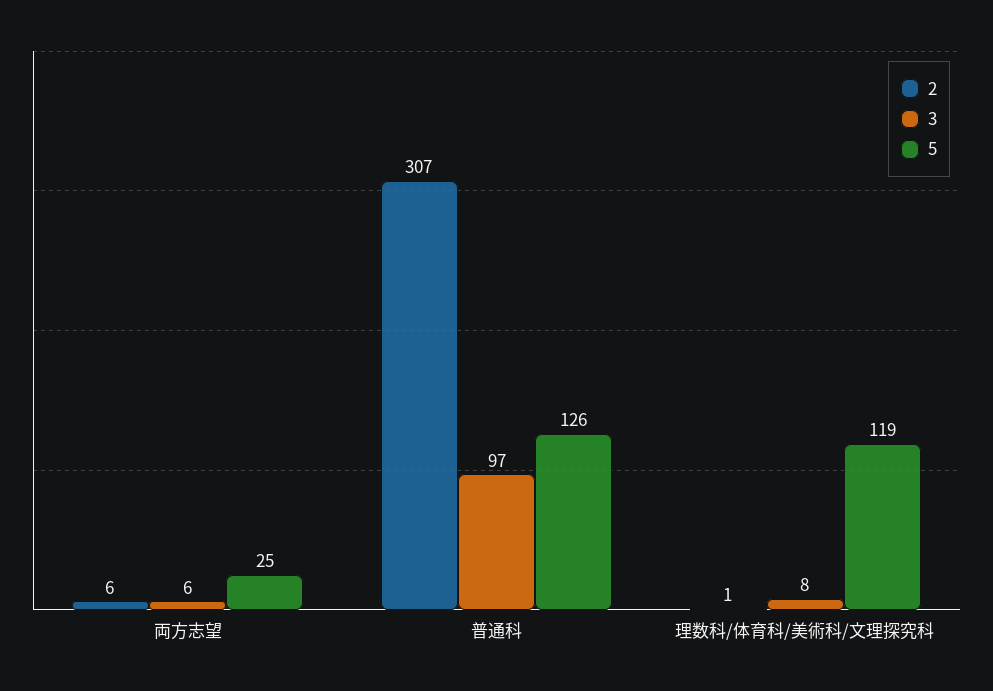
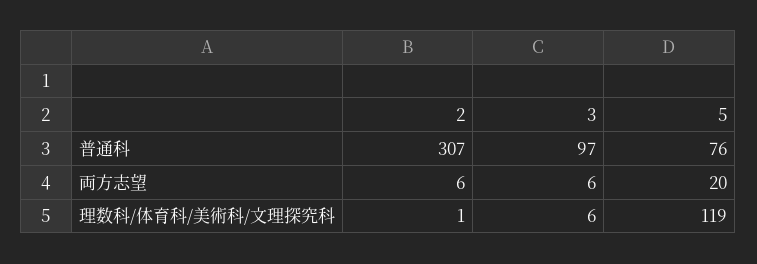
  {
    "2": {
      "両方志望": 6,
      "普通科": 307,
      "理数科/体育科/美術科/文理探究科": 1
    },
    "3": {
      "両方志望": 6,
      "普通科": 97,
-     "理数科/体育科/美術科/文理探究科": 8
+     "理数科/体育科/美術科/文理探究科": 6
    },
    "5": {
-     "両方志望": 25,
+     "両方志望": 20,
-     "普通科": 126,
+     "普通科": 76,
      "理数科/体育科/美術科/文理探究科": 119
    }
  }

